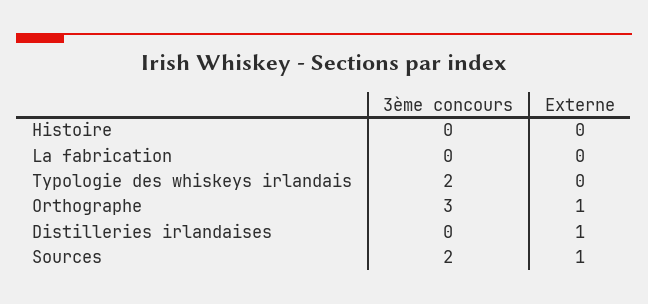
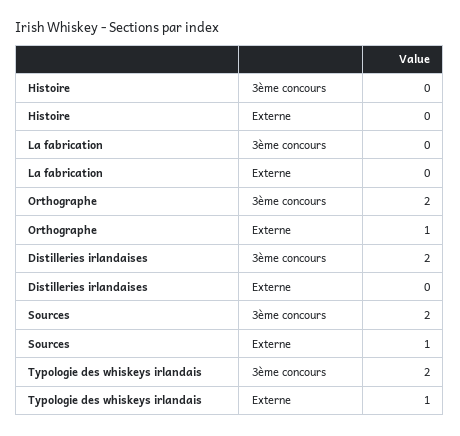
  {
    "3ème concours": {
      "Histoire": 0,
      "La fabrication": 0,
      "Typologie des whiskeys irlandais": 2,
-     "Orthographe": 3,
+     "Orthographe": 2,
-     "Distilleries irlandaises": 0,
+     "Distilleries irlandaises": 2,
      "Sources": 2
    },
    "Externe": {
      "Histoire": 0,
      "La fabrication": 0,
-     "Typologie des whiskeys irlandais": 0,
+     "Typologie des whiskeys irlandais": 1,
      "Orthographe": 1,
-     "Distilleries irlandaises": 1,
+     "Distilleries irlandaises": 0,
      "Sources": 1
    }
  }

